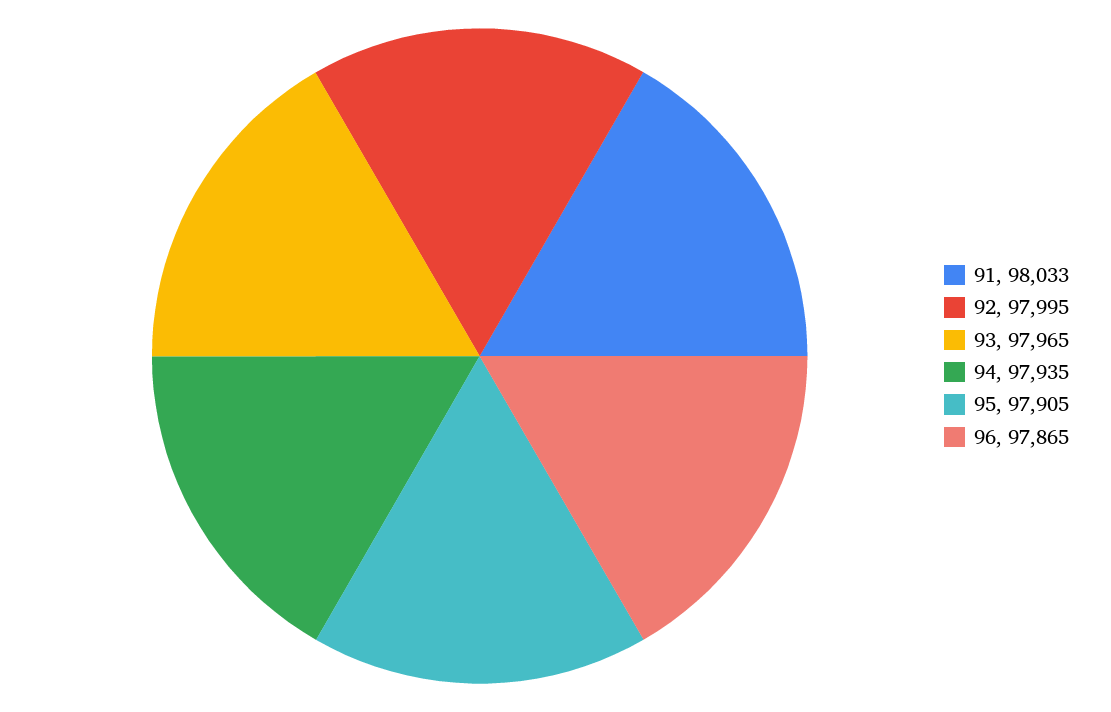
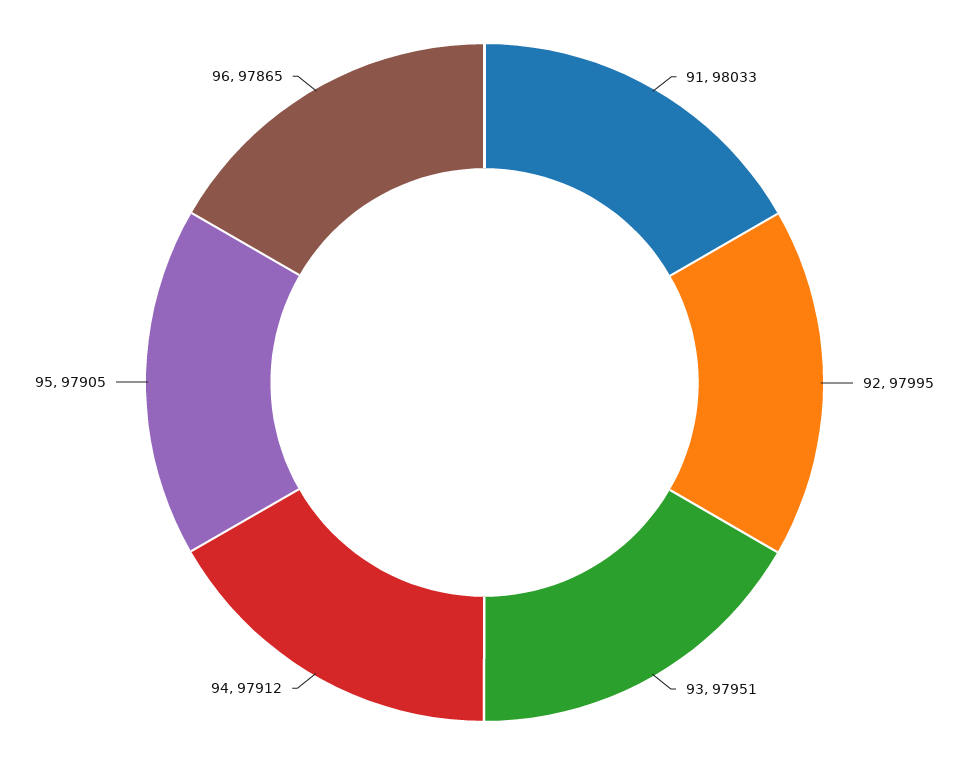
  {
    "91": 98033,
    "92": 97995,
-   "93": 97965,
+   "93": 97951,
-   "94": 97935,
+   "94": 97912,
    "95": 97905,
    "96": 97865
  }

